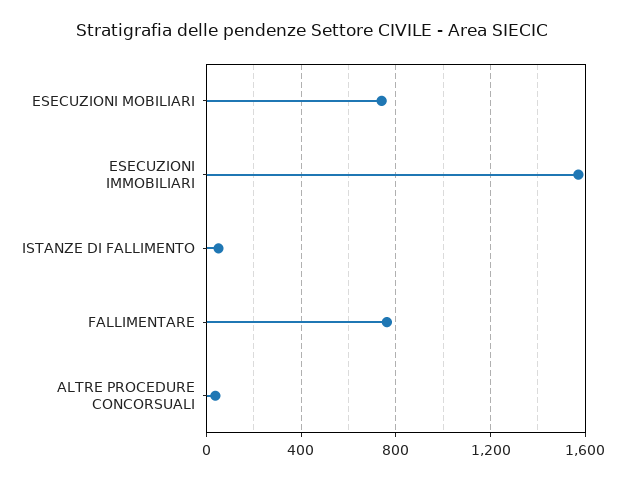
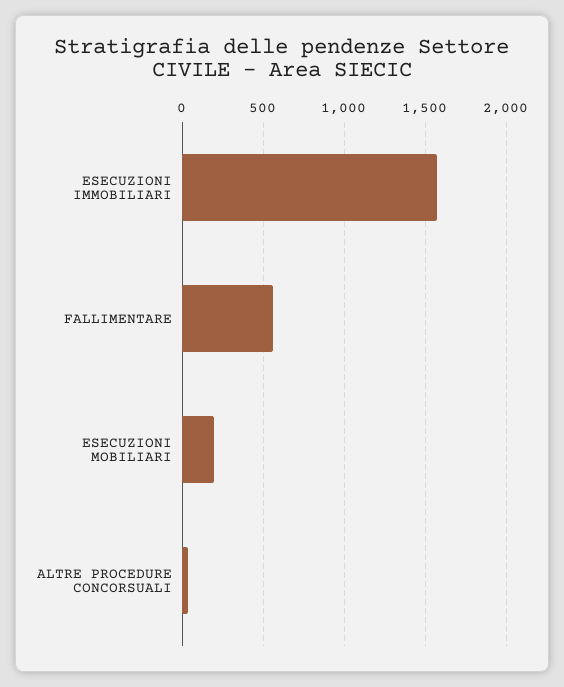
  {
-   "ESECUZIONI MOBILIARI": 750,
+   "ESECUZIONI MOBILIARI": 200,
    "ESECUZIONI IMMOBILIARI": 1550,
-   "ISTANZE DI FALLIMENTO": 50,
-   "FALLIMENTARE": 750,
+   "FALLIMENTARE": 550,
    "ALTRE PROCEDURE CONCORSUALI": 50
  }

